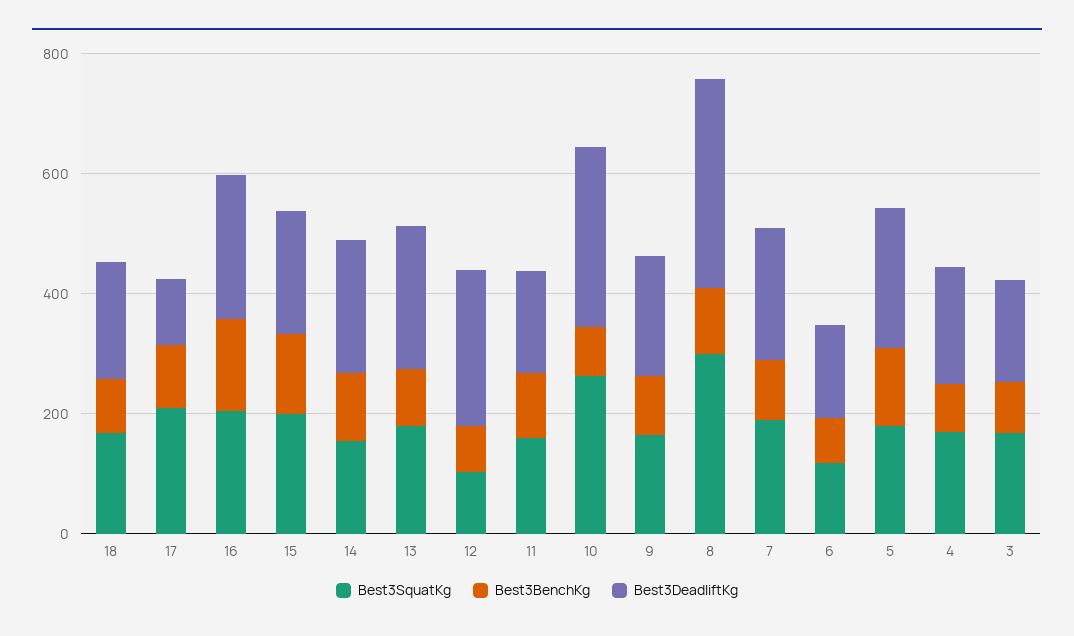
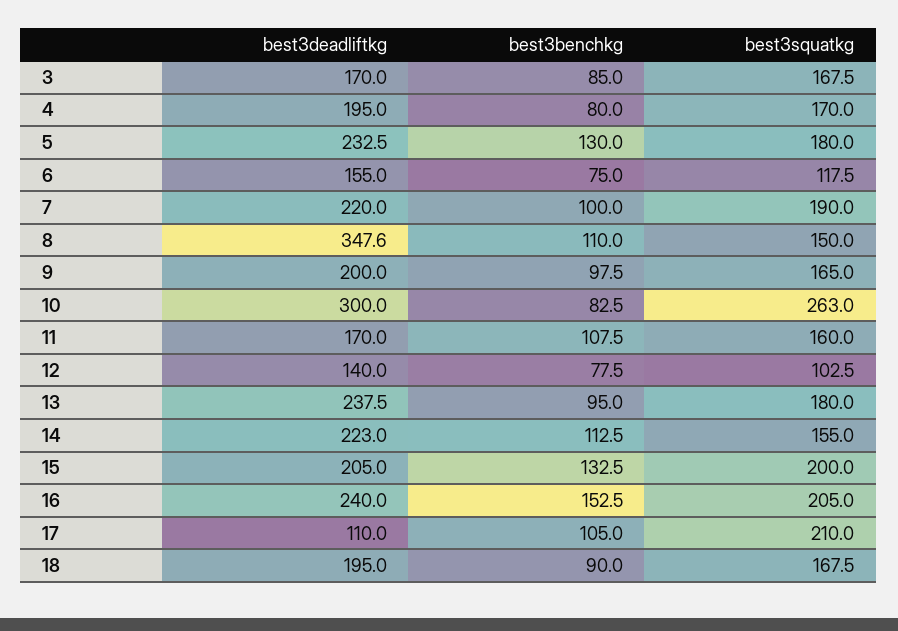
  {
    "Best3SquatKg": {
      "18": 167.5,
      "17": 210,
      "16": 205,
      "15": 200,
      "14": 155,
      "13": 180,
      "12": 102.5,
      "11": 160,
      "10": 263,
      "9": 165,
-     "8": 300,
+     "8": 150,
      "7": 190,
      "6": 117.5,
      "5": 180,
      "4": 170,
      "3": 167.5
    },
    "Best3BenchKg": {
      "18": 90,
      "17": 105,
      "16": 152.5,
      "15": 132.5,
      "14": 112.5,
      "13": 95,
      "12": 77.5,
      "11": 107.5,
      "10": 82.5,
      "9": 97.5,
      "8": 110,
      "7": 100,
      "6": 75,
      "5": 130,
      "4": 80,
      "3": 85
    },
    "Best3DeadliftKg": {
      "18": 195,
      "17": 110,
      "16": 240,
      "15": 205,
      "14": 223,
      "13": 237.5,
-     "12": 250,
+     "12": 140,
      "11": 170,
      "10": 300,
      "9": 200,
      "8": 347.6,
      "7": 220,
      "6": 155,
      "5": 232.5,
      "4": 195,
      "3": 170
    }
  }

